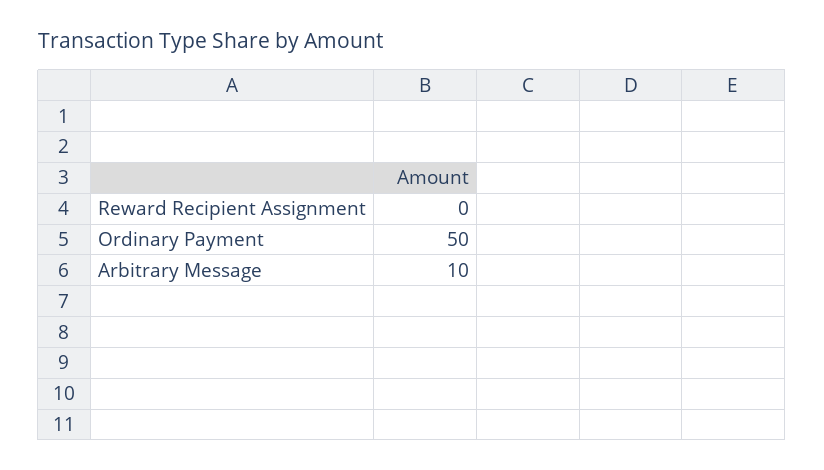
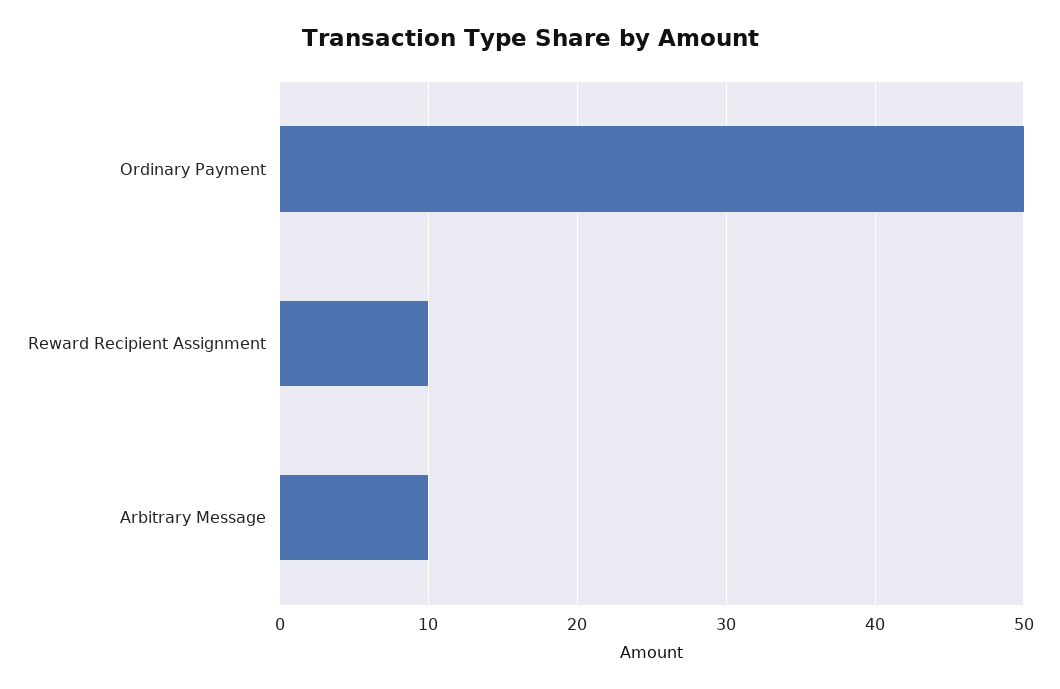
  {
-   "Reward Recipient Assignment": 0,
+   "Reward Recipient Assignment": 10,
    "Ordinary Payment": 50,
    "Arbitrary Message": 10
  }

